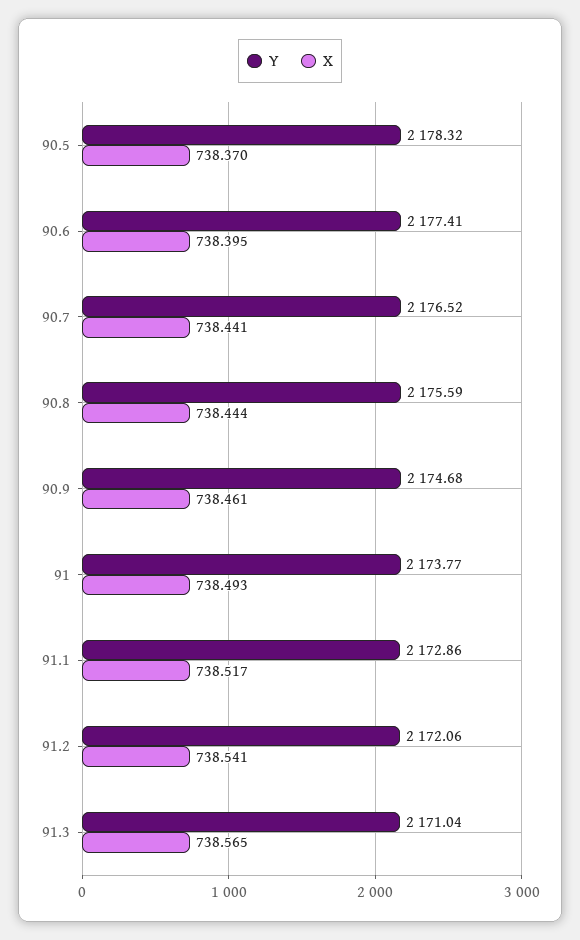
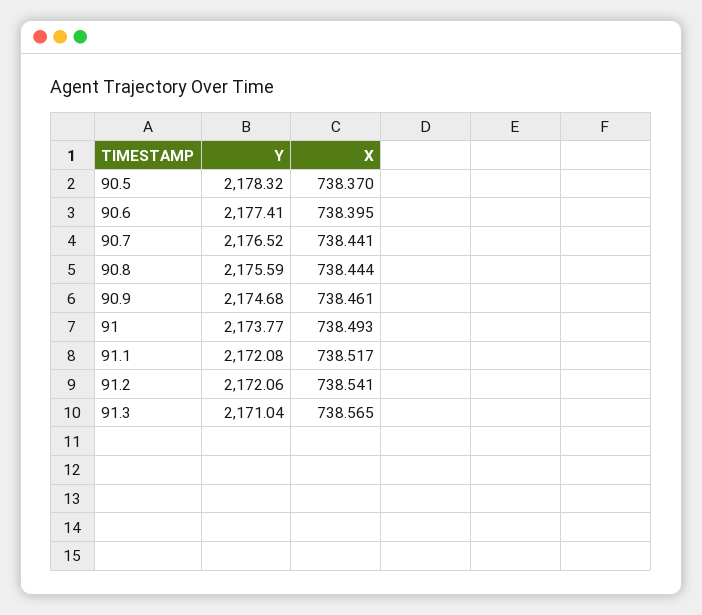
  {
    "Y": {
      "90.5": 2178.32,
      "90.6": 2177.41,
      "90.7": 2176.52,
      "90.8": 2175.59,
      "90.9": 2174.68,
      "91": 2173.77,
-     "91.1": 2172.86,
+     "91.1": 2172.08,
      "91.2": 2172.06,
      "91.3": 2171.04
    },
    "X": {
      "90.5": 738.37,
      "90.6": 738.395,
      "90.7": 738.441,
      "90.8": 738.444,
      "90.9": 738.461,
      "91": 738.493,
      "91.1": 738.517,
      "91.2": 738.541,
      "91.3": 738.565
    }
  }

